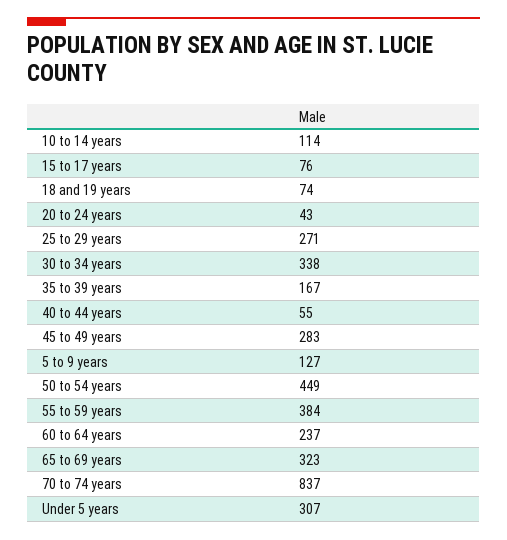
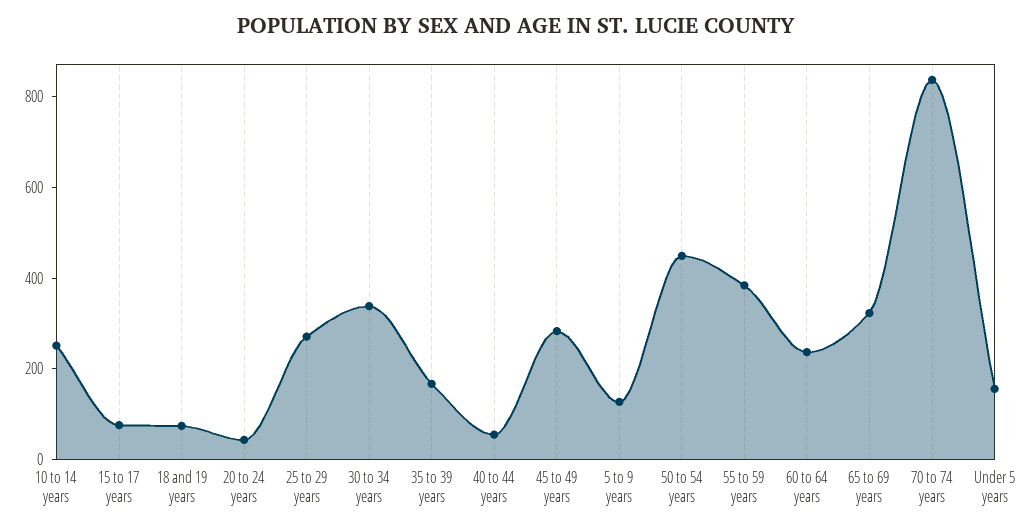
  {
-   "10 to 14 years": 114,
+   "10 to 14 years": 250,
    "15 to 17 years": 76,
    "18 and 19 years": 74,
    "20 to 24 years": 43,
    "25 to 29 years": 271,
    "30 to 34 years": 338,
    "35 to 39 years": 167,
    "40 to 44 years": 55,
    "45 to 49 years": 283,
    "5 to 9 years": 127,
    "50 to 54 years": 449,
    "55 to 59 years": 384,
    "60 to 64 years": 237,
    "65 to 69 years": 323,
    "70 to 74 years": 837,
-   "Under 5 years": 307
+   "Under 5 years": 150
  }

